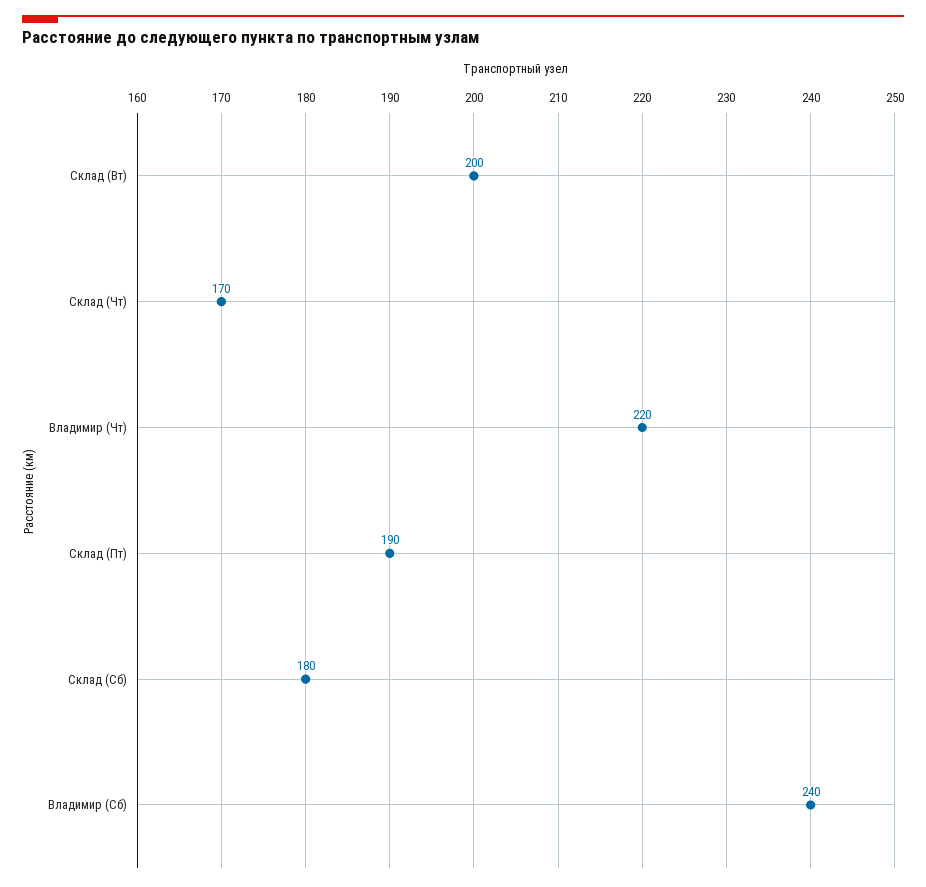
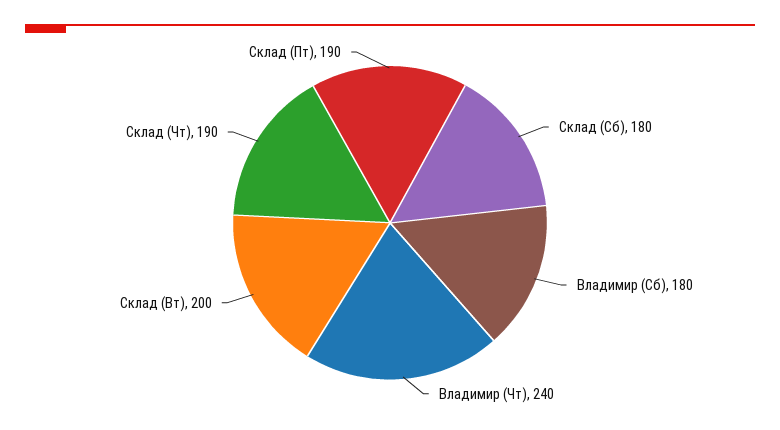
  {
    "Склад (Вт)": 200,
-   "Склад (Чт)": 170,
+   "Склад (Чт)": 190,
-   "Владимир (Чт)": 220,
+   "Владимир (Чт)": 240,
    "Склад (Пт)": 190,
    "Склад (Сб)": 180,
-   "Владимир (Сб)": 240
+   "Владимир (Сб)": 180
  }

